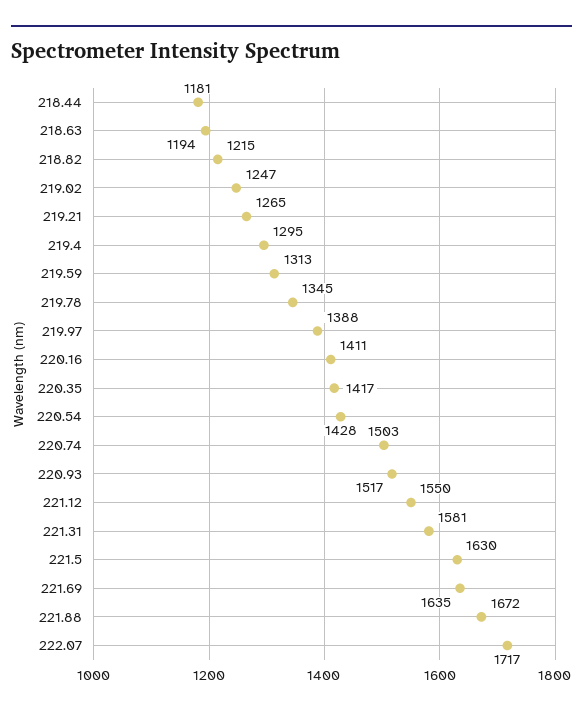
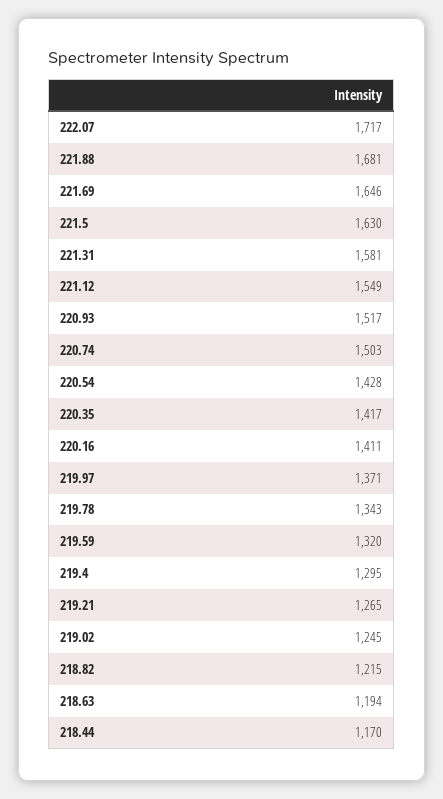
  {
-   "218.44": 1181,
+   "218.44": 1170,
    "218.63": 1194,
    "218.82": 1215,
-   "219.02": 1247,
+   "219.02": 1245,
    "219.21": 1265,
    "219.4": 1295,
-   "219.59": 1313,
+   "219.59": 1320,
-   "219.78": 1345,
+   "219.78": 1343,
-   "219.97": 1388,
+   "219.97": 1371,
    "220.16": 1411,
    "220.35": 1417,
    "220.54": 1428,
    "220.74": 1503,
    "220.93": 1517,
-   "221.12": 1550,
+   "221.12": 1549,
    "221.31": 1581,
    "221.5": 1630,
-   "221.69": 1635,
+   "221.69": 1646,
-   "221.88": 1672,
+   "221.88": 1681,
    "222.07": 1717
  }

